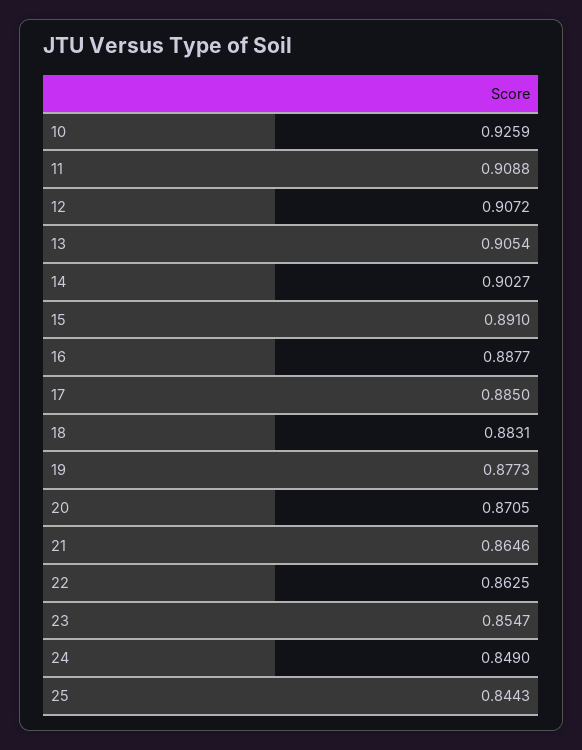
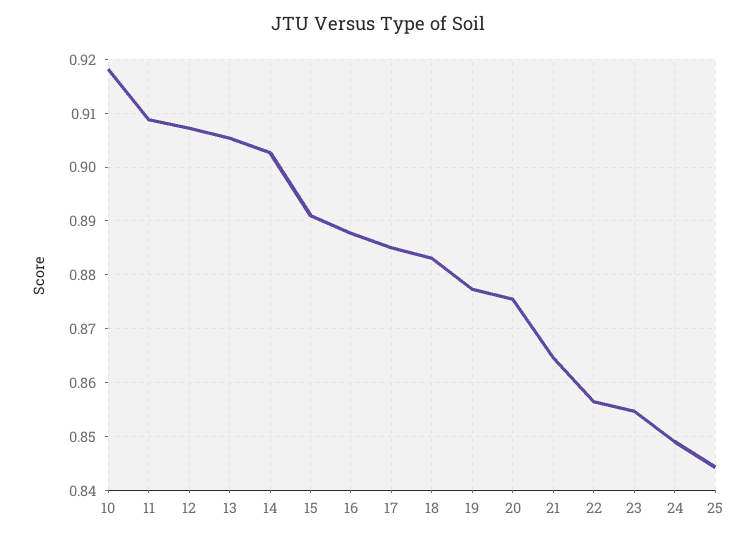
  {
-   "10": 0.9259,
+   "10": 0.918,
    "11": 0.9088,
    "12": 0.9072,
    "13": 0.9054,
    "14": 0.9027,
    "15": 0.891,
    "16": 0.8877,
    "17": 0.885,
    "18": 0.8831,
    "19": 0.8773,
-   "20": 0.8705,
+   "20": 0.876,
    "21": 0.8646,
-   "22": 0.8625,
+   "22": 0.856,
    "23": 0.8547,
    "24": 0.849,
    "25": 0.8443
  }

